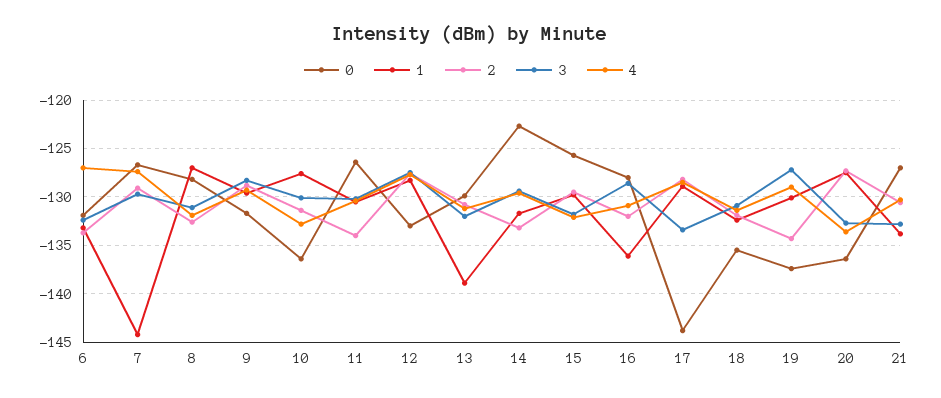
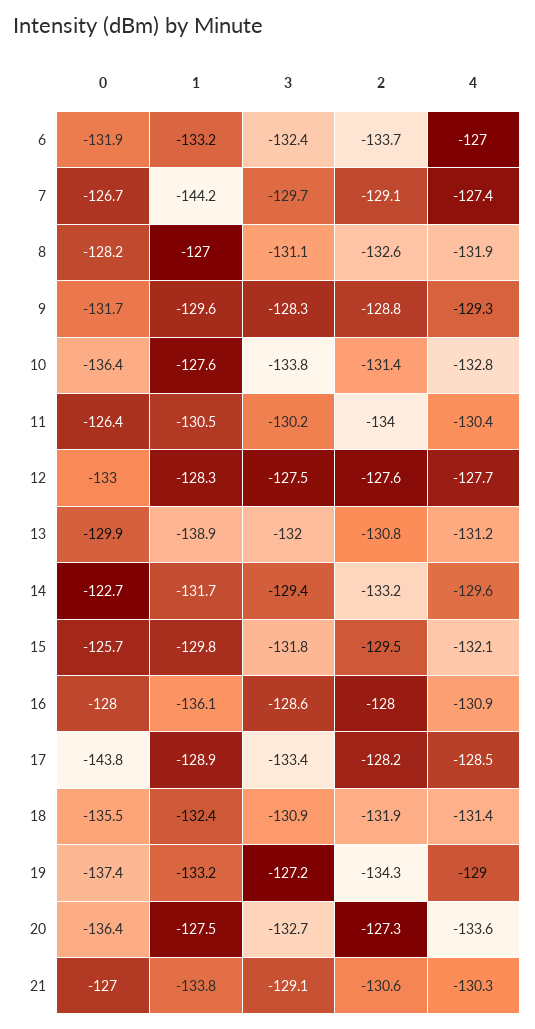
  {
    "0": {
      "6": -131.9,
      "7": -126.7,
      "8": -128.2,
      "9": -131.7,
      "10": -136.4,
      "11": -126.4,
      "12": -133,
      "13": -129.9,
      "14": -122.7,
      "15": -125.7,
      "16": -128,
      "17": -143.8,
      "18": -135.5,
      "19": -137.4,
      "20": -136.4,
      "21": -127
    },
    "1": {
      "6": -133.2,
      "7": -144.2,
      "8": -127,
      "9": -129.6,
      "10": -127.6,
      "11": -130.5,
      "12": -128.3,
      "13": -138.9,
      "14": -131.7,
      "15": -129.8,
      "16": -136.1,
      "17": -128.9,
      "18": -132.4,
-     "19": -130,
+     "19": -133.2,
      "20": -127.5,
      "21": -133.8
    },
    "2": {
      "6": -133.7,
      "7": -129.1,
      "8": -132.6,
      "9": -128.8,
      "10": -131.4,
      "11": -134,
      "12": -127.6,
      "13": -130.8,
      "14": -133.2,
      "15": -129.5,
-     "16": -132,
+     "16": -128,
      "17": -128.2,
      "18": -131.9,
      "19": -134.3,
      "20": -127.3,
      "21": -130.6
    },
    "3": {
      "6": -132.4,
      "7": -129.7,
      "8": -131.1,
      "9": -128.3,
-     "10": -130,
+     "10": -133.8,
      "11": -130.2,
      "12": -127.5,
      "13": -132,
      "14": -129.4,
      "15": -131.8,
      "16": -128.6,
      "17": -133.4,
      "18": -130.9,
      "19": -127.2,
      "20": -132.7,
-     "21": -133
+     "21": -129.1
    },
    "4": {
      "6": -127,
      "7": -127.4,
      "8": -131.9,
      "9": -129.3,
      "10": -132.8,
      "11": -130.4,
      "12": -127.7,
      "13": -131.2,
      "14": -129.6,
      "15": -132.1,
      "16": -130.9,
      "17": -128.5,
      "18": -131.4,
      "19": -129,
      "20": -133.6,
      "21": -130.3
    }
  }

